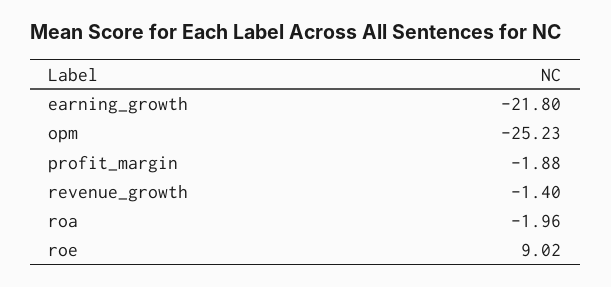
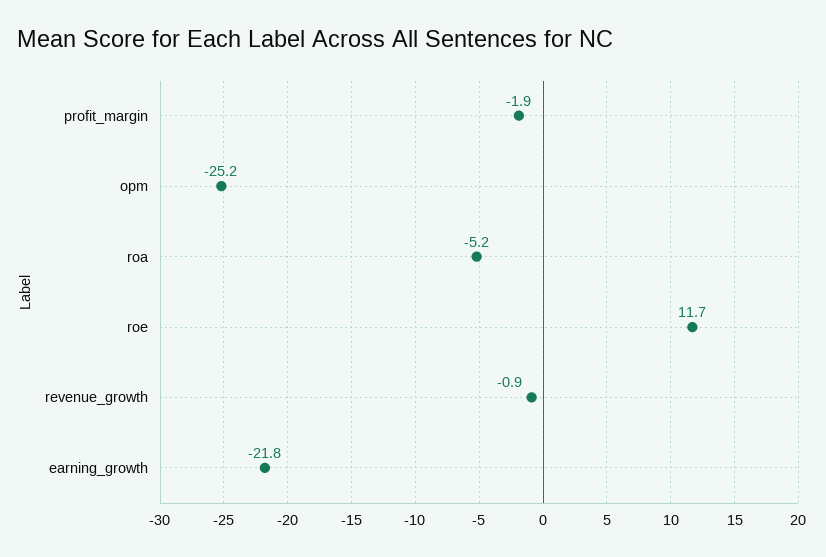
  {
    "earning_growth": -21.8,
    "opm": -25.23,
    "profit_margin": -1.88,
-   "revenue_growth": -1.4,
+   "revenue_growth": -0.9,
-   "roa": -1.96,
+   "roa": -5.2,
-   "roe": 9.02
+   "roe": 11.7
  }

